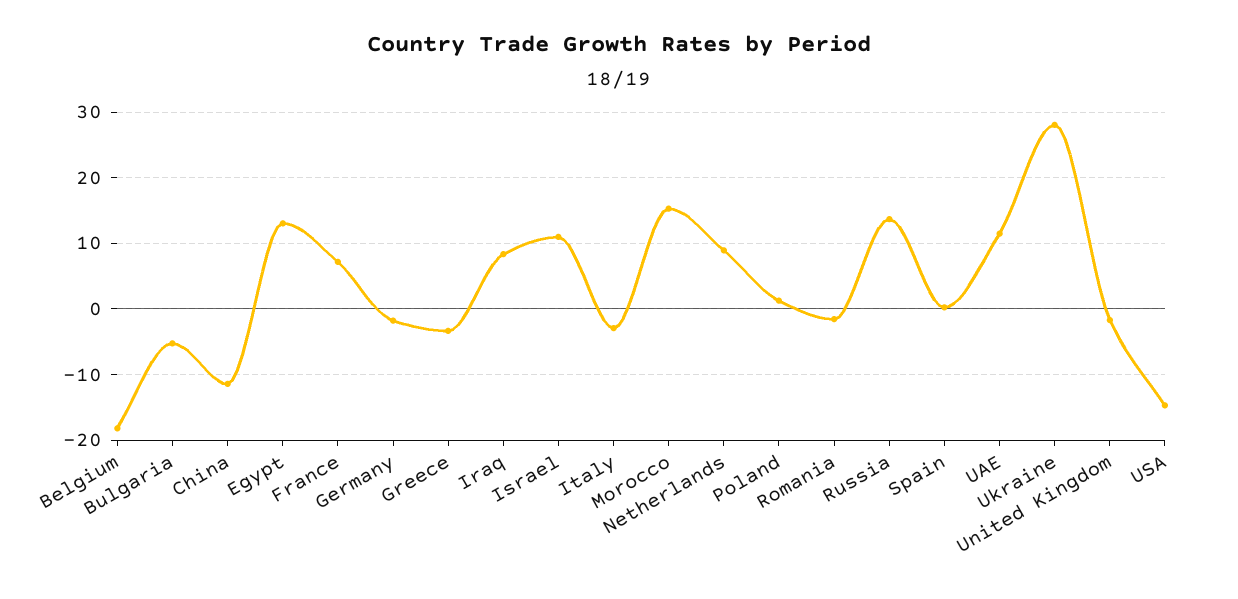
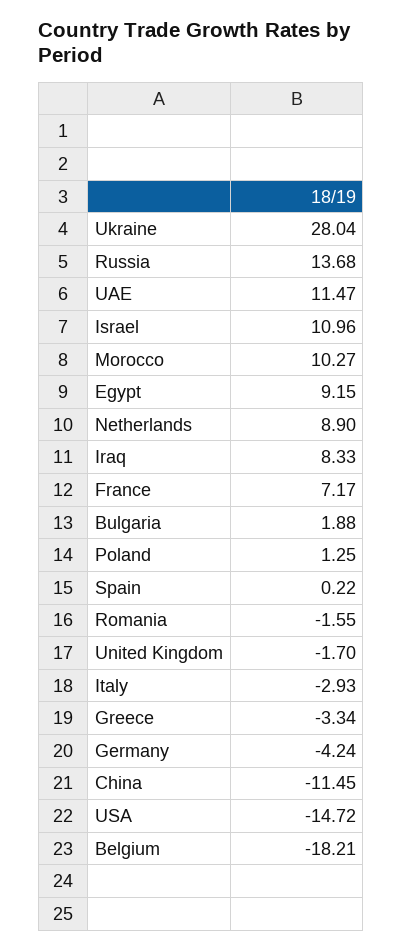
  {
    "Belgium": -18.21,
-   "Bulgaria": -5,
+   "Bulgaria": 1.88,
    "China": -11.45,
-   "Egypt": 13,
+   "Egypt": 9.15,
    "France": 7.17,
-   "Germany": -2,
+   "Germany": -4.24,
    "Greece": -3.34,
    "Iraq": 8.33,
    "Israel": 10.96,
    "Italy": -2.93,
-   "Morocco": 15,
+   "Morocco": 10.27,
    "Netherlands": 8.9,
    "Poland": 1.25,
    "Romania": -1.55,
    "Russia": 13.68,
    "Spain": 0.22,
    "UAE": 11.47,
    "Ukraine": 28.04,
    "United Kingdom": -1.7,
    "USA": -14.72
  }

